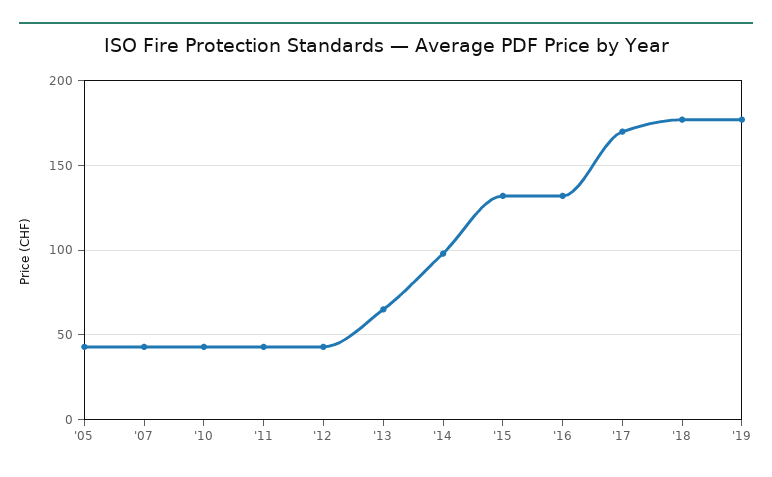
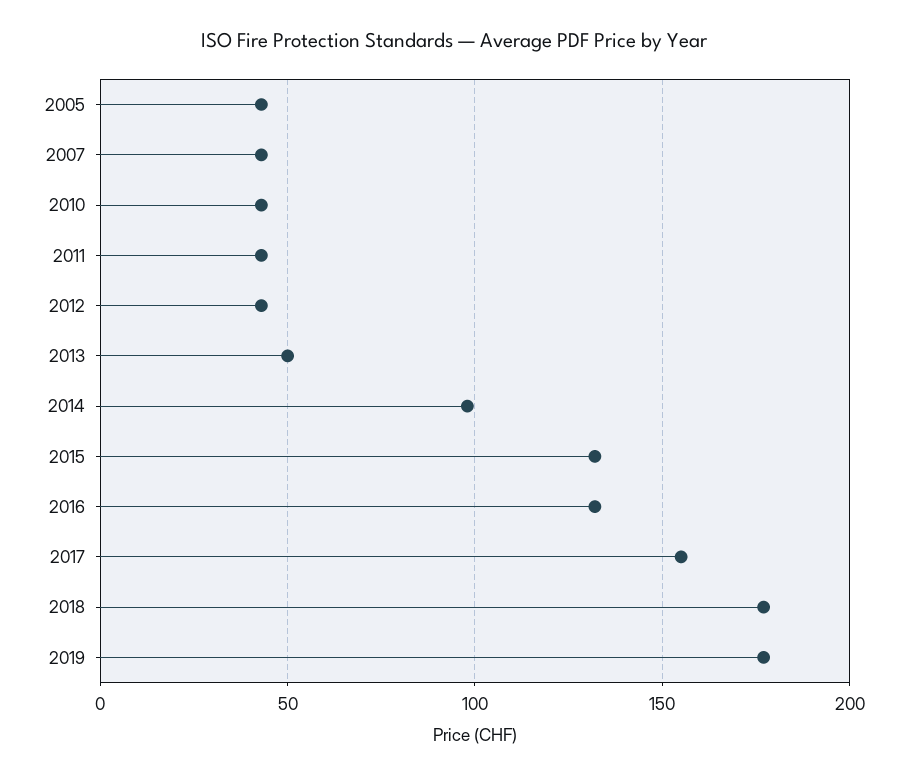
  {
    "'05": 45,
    "'07": 45,
    "'10": 45,
    "'11": 45,
    "'12": 45,
-   "'13": 65,
+   "'13": 50,
    "'14": 100,
    "'15": 130,
    "'16": 130,
-   "'17": 170,
+   "'17": 155,
    "'18": 175,
    "'19": 175
  }

